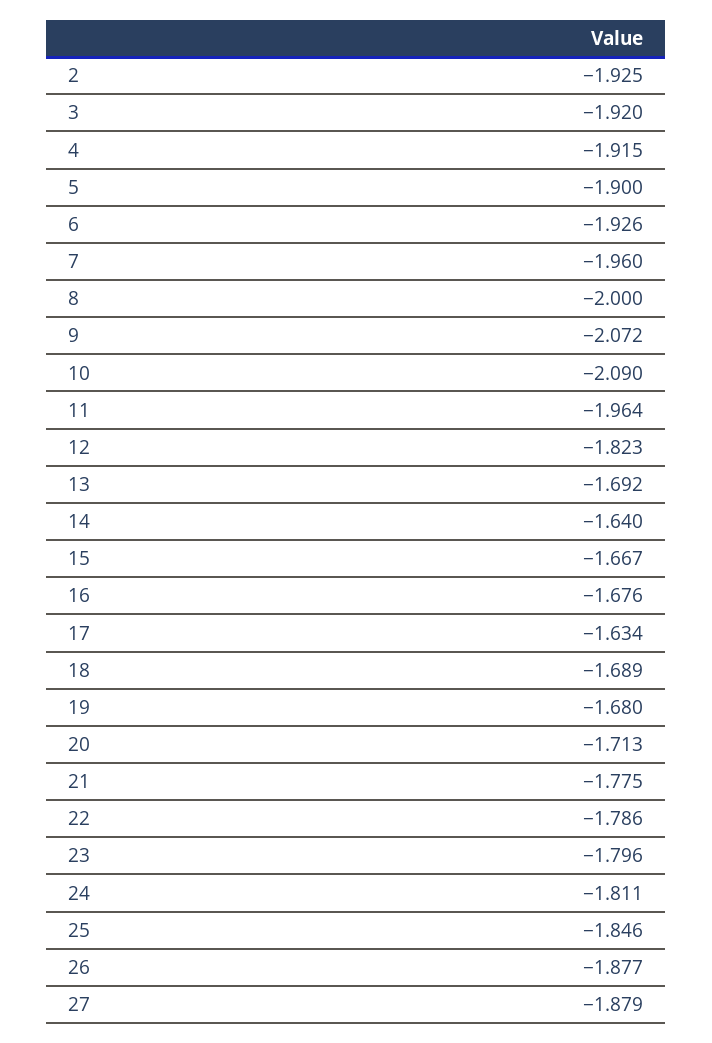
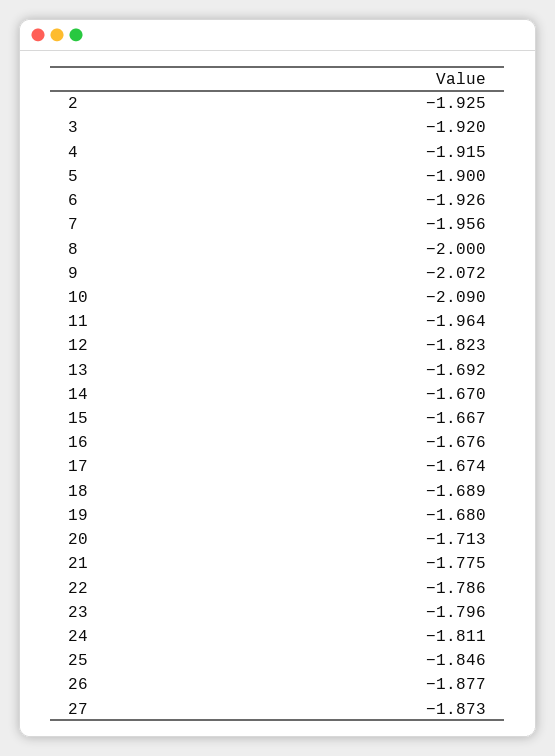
  {
    "2": -1.925,
    "3": -1.92,
    "4": -1.915,
    "5": -1.9,
    "6": -1.926,
-   "7": -1.96,
+   "7": -1.956,
    "8": -2,
    "9": -2.072,
    "10": -2.09,
    "11": -1.964,
    "12": -1.823,
    "13": -1.692,
-   "14": -1.64,
+   "14": -1.67,
    "15": -1.667,
    "16": -1.676,
-   "17": -1.634,
+   "17": -1.674,
    "18": -1.689,
    "19": -1.68,
    "20": -1.713,
    "21": -1.775,
    "22": -1.786,
    "23": -1.796,
    "24": -1.811,
    "25": -1.846,
    "26": -1.877,
-   "27": -1.879
+   "27": -1.873
  }

